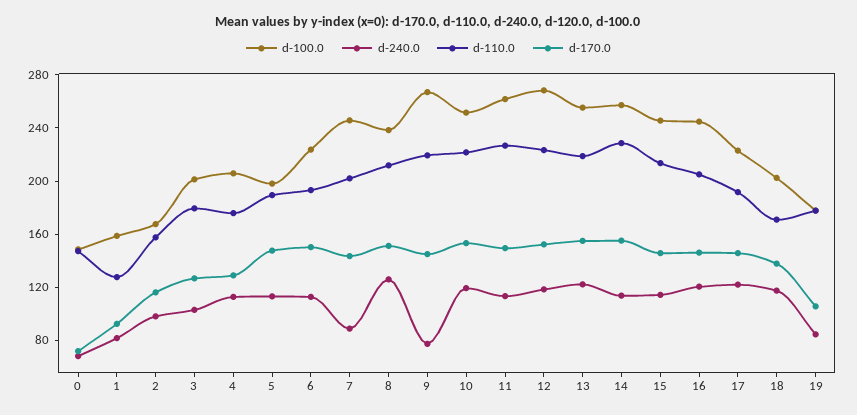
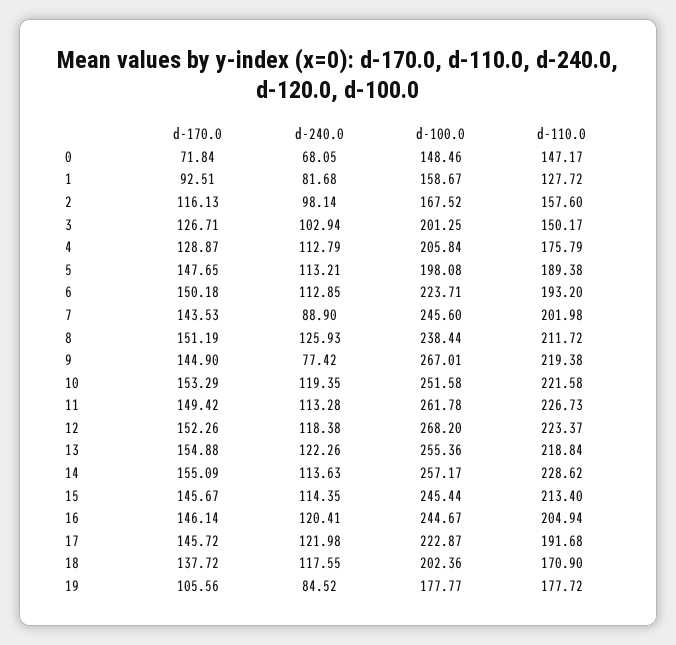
  {
    "d-100.0": {
      "0": 148.46,
      "1": 158.67,
      "2": 167.52,
      "3": 201.25,
      "4": 205.84,
      "5": 198.08,
      "6": 223.71,
      "7": 245.6,
      "8": 238.44,
      "9": 267.01,
      "10": 251.58,
      "11": 261.78,
      "12": 268.2,
      "13": 255.36,
      "14": 257.17,
      "15": 245.44,
      "16": 244.67,
      "17": 222.87,
      "18": 202.36,
      "19": 177.77
    },
    "d-240.0": {
      "0": 68.05,
      "1": 81.68,
      "2": 98.14,
      "3": 102.94,
      "4": 112.79,
      "5": 113.21,
      "6": 112.85,
      "7": 88.9,
      "8": 125.93,
      "9": 77.42,
      "10": 119.35,
      "11": 113.28,
      "12": 118.38,
      "13": 122.26,
      "14": 113.63,
      "15": 114.35,
      "16": 120.41,
      "17": 121.98,
      "18": 117.55,
      "19": 84.52
    },
    "d-110.0": {
      "0": 147.17,
      "1": 127.72,
      "2": 157.6,
-     "3": 180,
+     "3": 150.17,
      "4": 175.79,
      "5": 189.38,
      "6": 193.2,
      "7": 201.98,
      "8": 211.72,
      "9": 219.38,
      "10": 221.58,
      "11": 226.73,
      "12": 223.37,
      "13": 218.84,
      "14": 228.62,
      "15": 213.4,
      "16": 204.94,
      "17": 191.68,
      "18": 170.9,
      "19": 177.72
    },
    "d-170.0": {
      "0": 71.84,
      "1": 92.51,
      "2": 116.13,
      "3": 126.71,
      "4": 128.87,
      "5": 147.65,
      "6": 150.18,
      "7": 143.53,
      "8": 151.19,
      "9": 144.9,
      "10": 153.29,
      "11": 149.42,
      "12": 152.26,
      "13": 154.88,
      "14": 155.09,
      "15": 145.67,
      "16": 146.14,
      "17": 145.72,
      "18": 137.72,
      "19": 105.56
    }
  }

